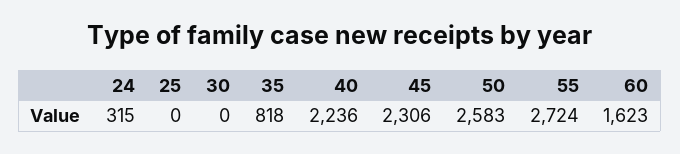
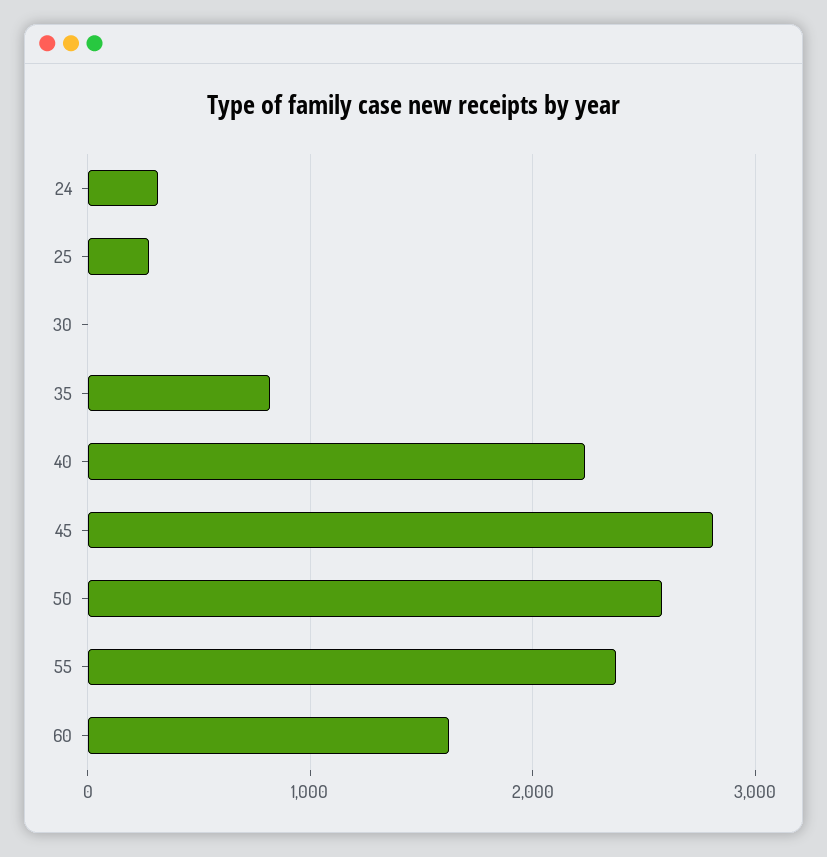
  {
    "24": 315,
-   "25": 0,
+   "25": 300,
    "30": 0,
    "35": 818,
    "40": 2236,
-   "45": 2306,
+   "45": 2800,
    "50": 2583,
-   "55": 2724,
+   "55": 2400,
    "60": 1623
  }

